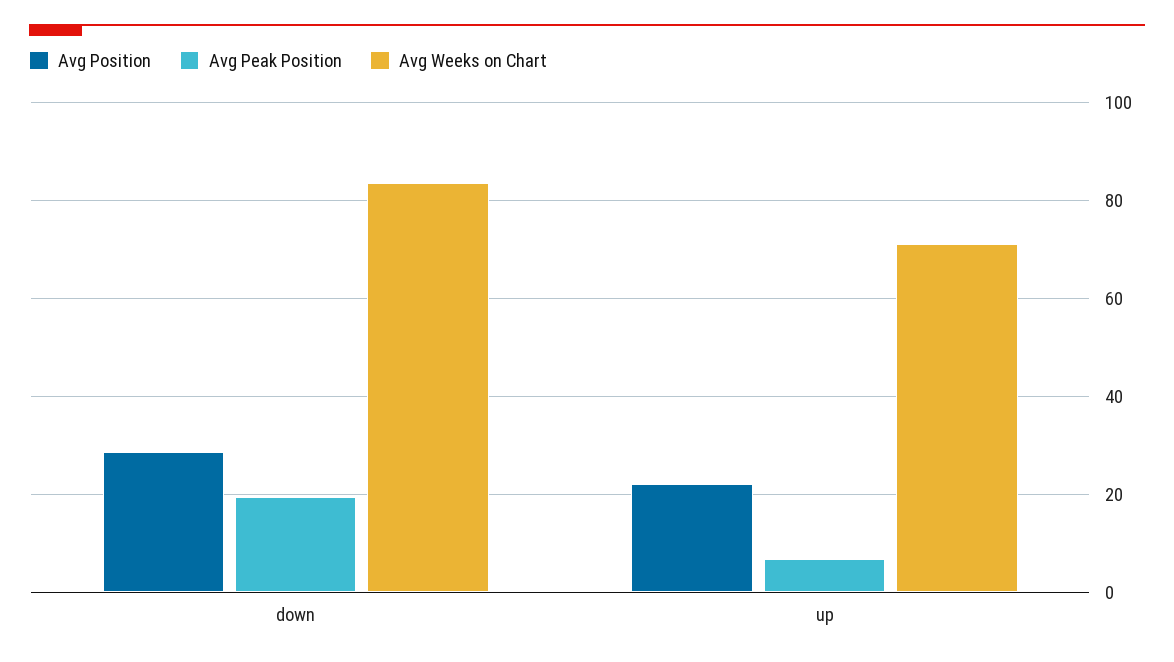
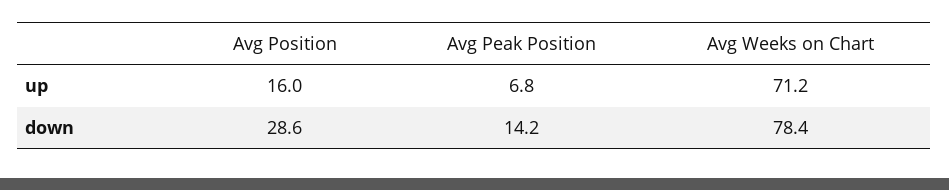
  {
    "Avg Position": {
      "down": 28.6,
-     "up": 22
+     "up": 16
    },
    "Avg Peak Position": {
-     "down": 20,
+     "down": 14.2,
      "up": 6.8
    },
    "Avg Weeks on Chart": {
-     "down": 84,
+     "down": 78.4,
      "up": 71.2
    }
  }

